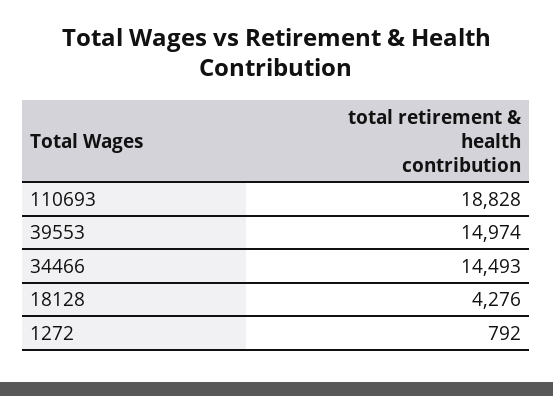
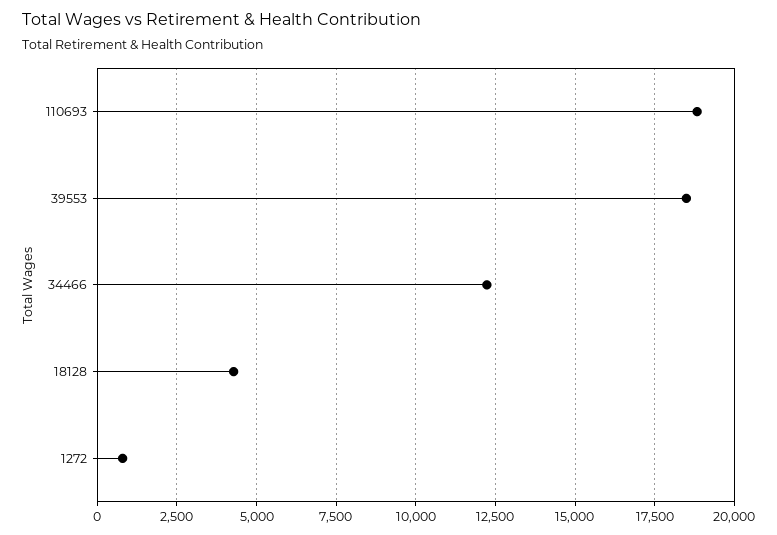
  {
    "110693": 18828,
-   "39553": 14974,
+   "39553": 18500,
-   "34466": 14493,
+   "34466": 12250,
    "18128": 4276,
    "1272": 792
  }

